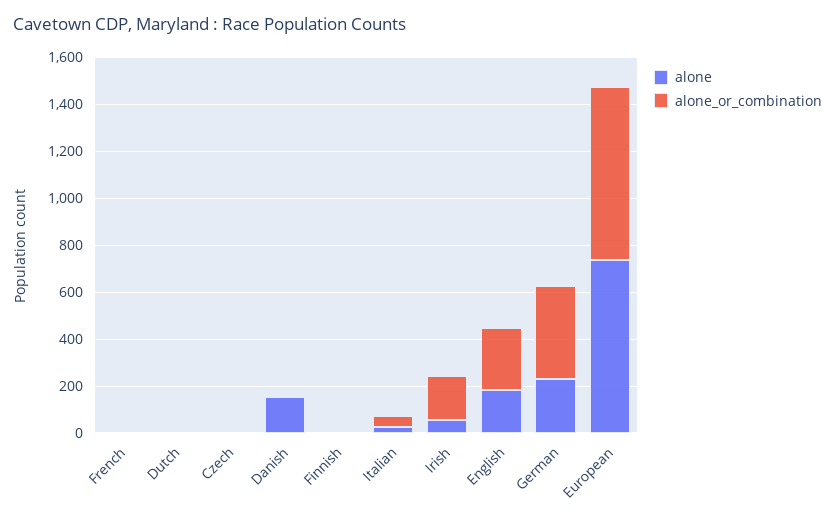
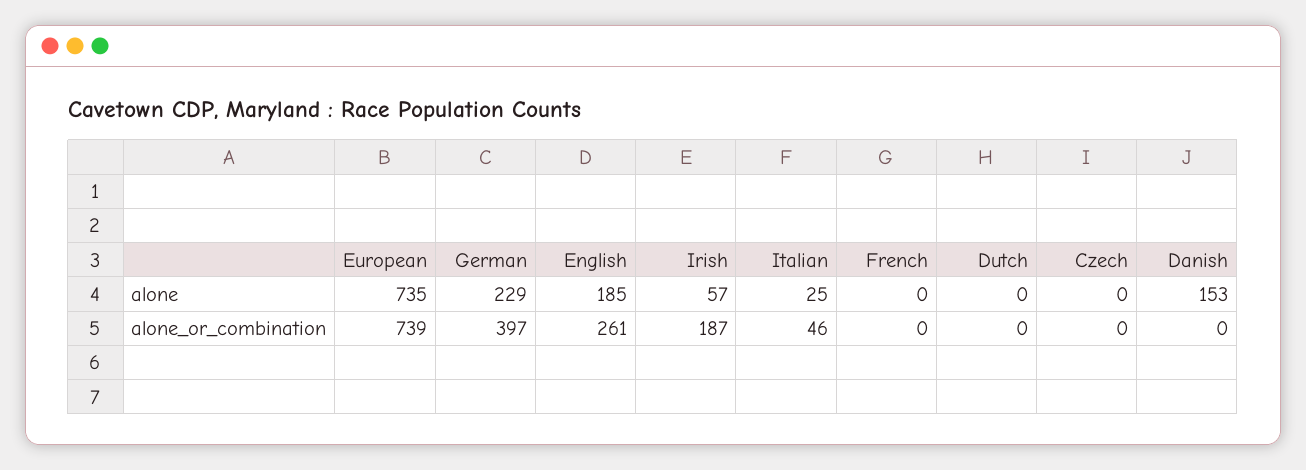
  {
    "alone": {
      "French": 0,
      "Dutch": 0,
      "Czech": 0,
      "Danish": 153,
-     "Finnish": 0,
      "Italian": 25,
      "Irish": 57,
      "English": 185,
      "German": 229,
      "European": 735
    },
    "alone_or_combination": {
      "French": 0,
      "Dutch": 0,
      "Czech": 0,
      "Danish": 0,
-     "Finnish": 0,
      "Italian": 46,
      "Irish": 187,
      "English": 261,
      "German": 397,
      "European": 739
    }
  }

